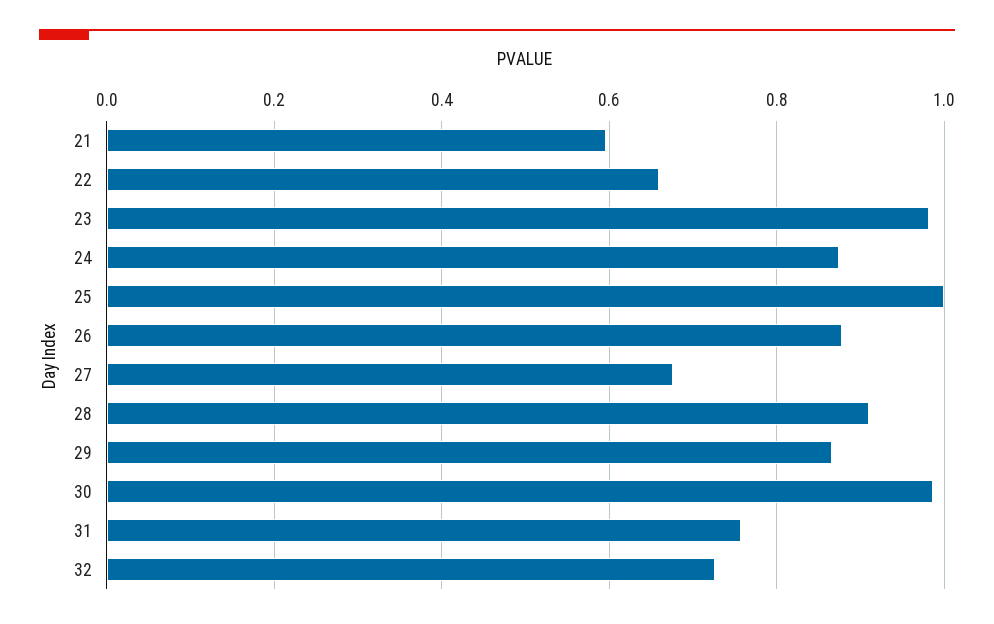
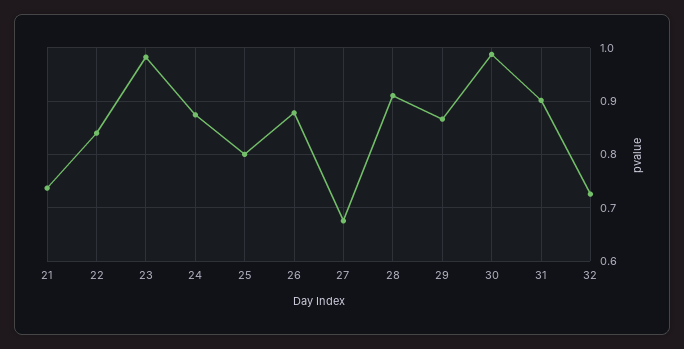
  {
-   "21": 0.6,
+   "21": 0.74,
-   "22": 0.66,
+   "22": 0.84,
    "23": 0.98,
    "24": 0.88,
-   "25": 1,
+   "25": 0.8,
    "26": 0.88,
    "27": 0.68,
    "28": 0.92,
    "29": 0.86,
    "30": 0.98,
-   "31": 0.76,
+   "31": 0.9,
    "32": 0.72
  }

